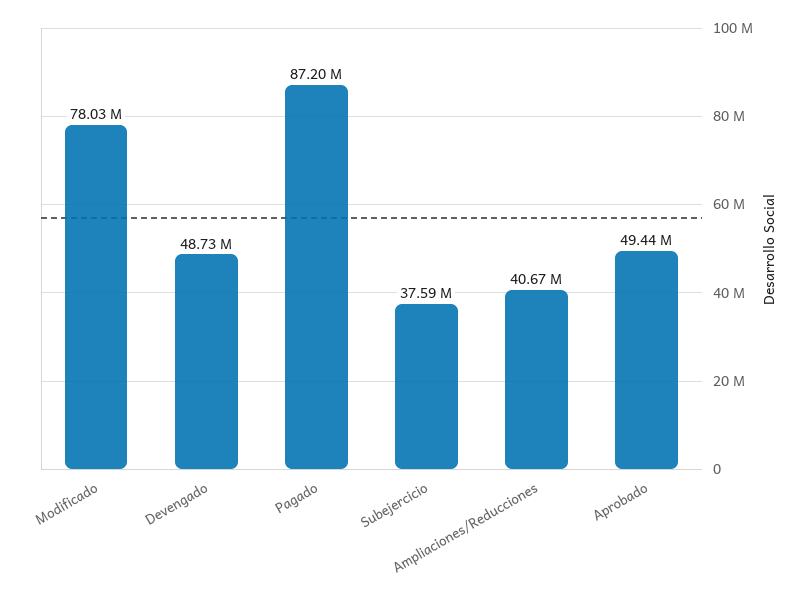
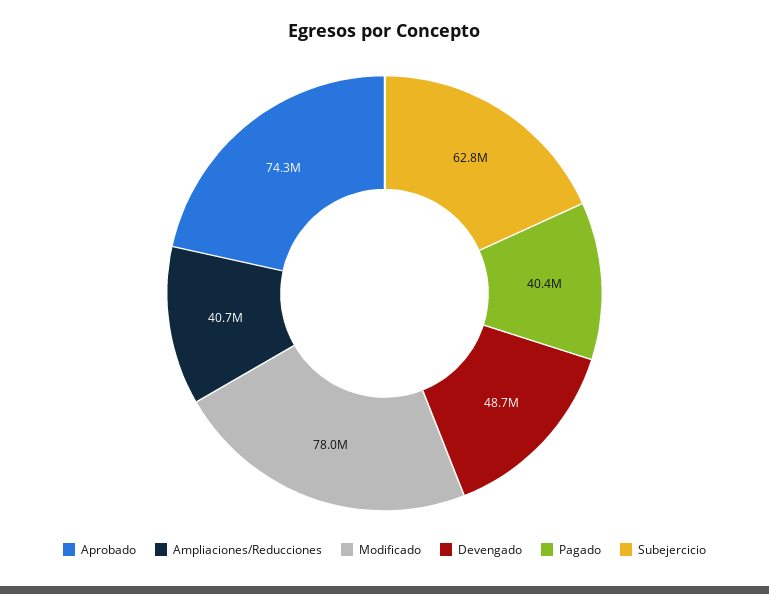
  {
    "Modificado": 78030000,
    "Devengado": 48730000,
-   "Pagado": 87200000,
+   "Pagado": 40400000,
-   "Subejercicio": 37590000,
+   "Subejercicio": 62800000,
    "Ampliaciones/Reducciones": 40670000,
-   "Aprobado": 49440000
+   "Aprobado": 74300000
  }

